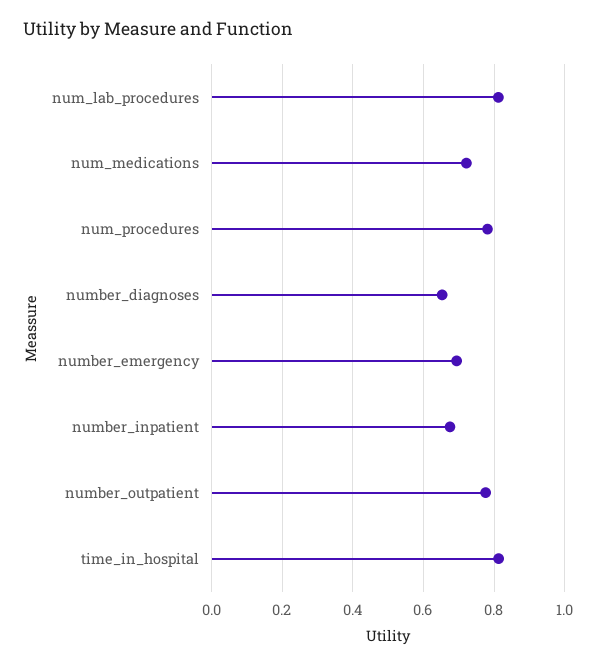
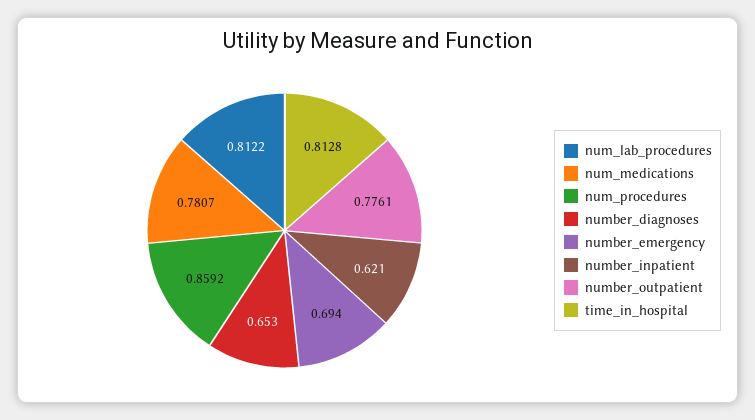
  {
    "num_lab_procedures": 0.8122,
-   "num_medications": 0.72,
+   "num_medications": 0.7807,
-   "num_procedures": 0.78,
+   "num_procedures": 0.8592,
    "number_diagnoses": 0.653,
    "number_emergency": 0.694,
-   "number_inpatient": 0.68,
+   "number_inpatient": 0.621,
    "number_outpatient": 0.7761,
    "time_in_hospital": 0.8128
  }

